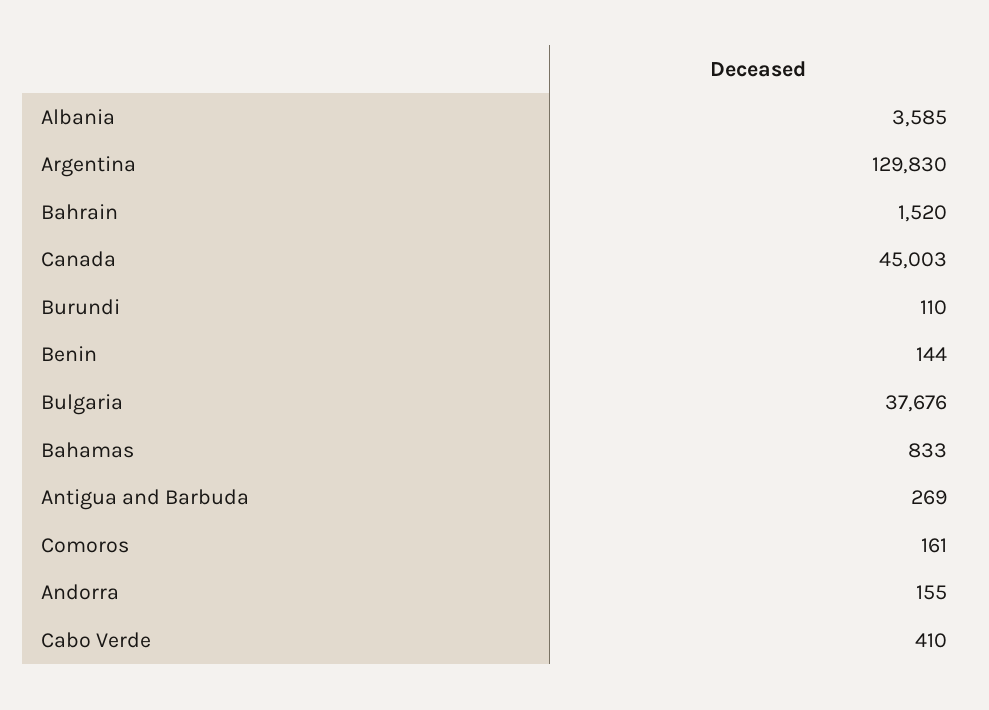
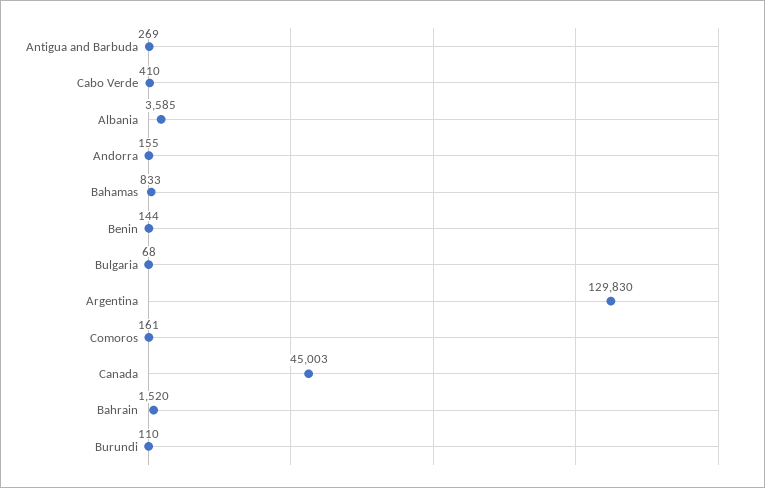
  {
    "Albania": 3585,
    "Argentina": 129830,
    "Bahrain": 1520,
    "Canada": 45003,
    "Burundi": 110,
    "Benin": 144,
-   "Bulgaria": 37676,
+   "Bulgaria": 68,
    "Bahamas": 833,
    "Antigua and Barbuda": 269,
    "Comoros": 161,
    "Andorra": 155,
    "Cabo Verde": 410
  }

